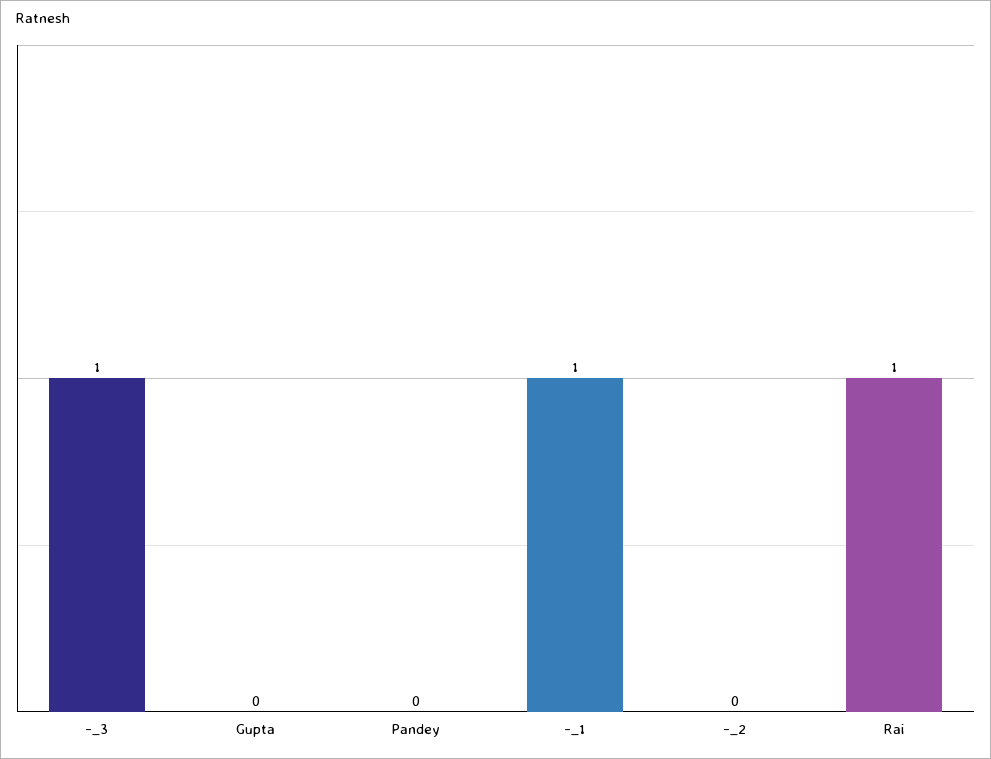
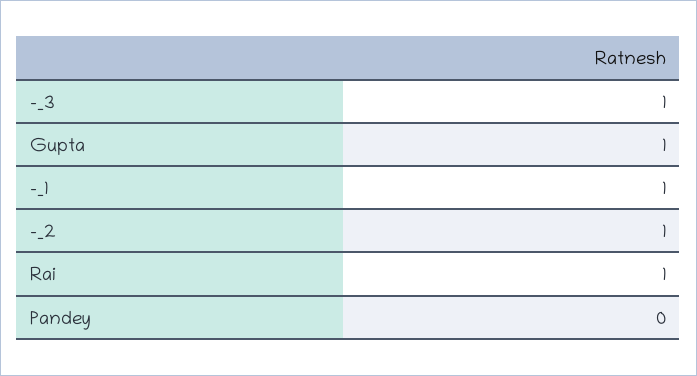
  {
    "-_3": 1,
-   "Gupta": 0,
+   "Gupta": 1,
    "Pandey": 0,
    "-_1": 1,
-   "-_2": 0,
+   "-_2": 1,
    "Rai": 1
  }

